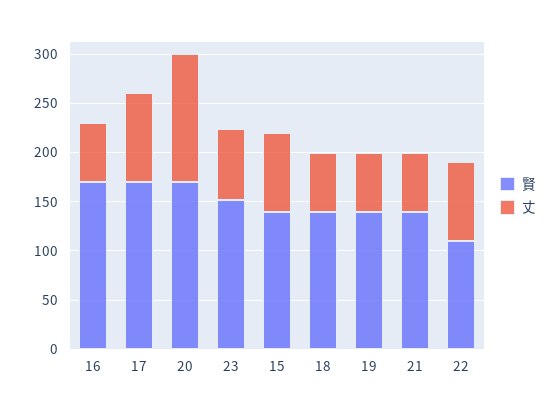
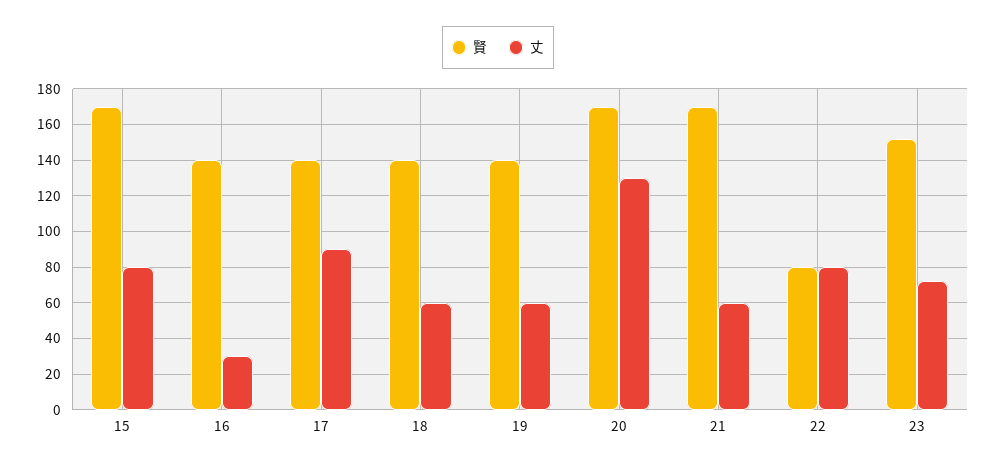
  {
    "賢": {
-     "16": 170,
+     "16": 140,
-     "17": 170,
+     "17": 140,
      "20": 170,
      "23": 150,
-     "15": 140,
+     "15": 170,
      "18": 140,
      "19": 140,
-     "21": 140,
+     "21": 170,
-     "22": 110
+     "22": 80
    },
    "丈": {
-     "16": 60,
+     "16": 30,
      "17": 90,
      "20": 130,
      "23": 70,
      "15": 80,
      "18": 60,
      "19": 60,
      "21": 60,
      "22": 80
    }
  }

